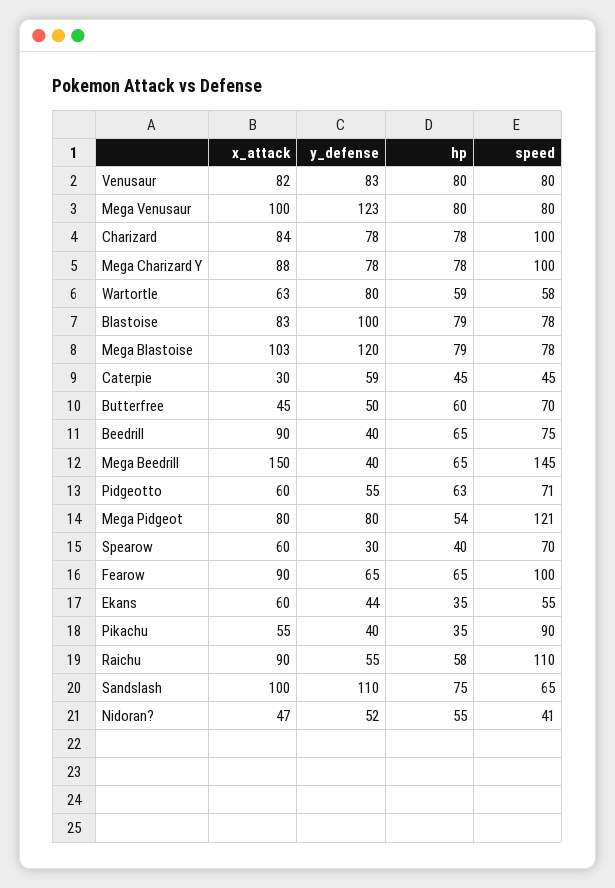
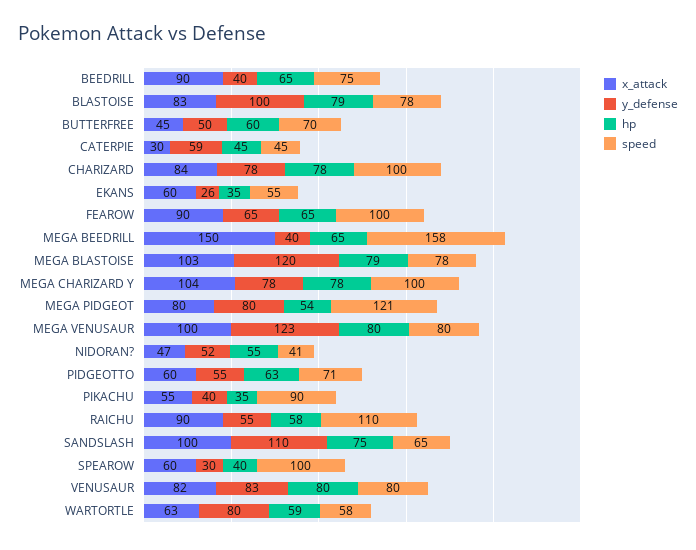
  {
    "x_attack": {
      "Venusaur": 82,
      "Mega Venusaur": 100,
      "Charizard": 84,
-     "Mega Charizard Y": 88,
+     "Mega Charizard Y": 104,
      "Wartortle": 63,
      "Blastoise": 83,
      "Mega Blastoise": 103,
      "Caterpie": 30,
      "Butterfree": 45,
      "Beedrill": 90,
      "Mega Beedrill": 150,
      "Pidgeotto": 60,
      "Mega Pidgeot": 80,
      "Spearow": 60,
      "Fearow": 90,
      "Ekans": 60,
      "Pikachu": 55,
      "Raichu": 90,
      "Sandslash": 100,
      "Nidoran?": 47
    },
    "y_defense": {
      "Venusaur": 83,
      "Mega Venusaur": 123,
      "Charizard": 78,
      "Mega Charizard Y": 78,
      "Wartortle": 80,
      "Blastoise": 100,
      "Mega Blastoise": 120,
      "Caterpie": 59,
      "Butterfree": 50,
      "Beedrill": 40,
      "Mega Beedrill": 40,
      "Pidgeotto": 55,
      "Mega Pidgeot": 80,
      "Spearow": 30,
      "Fearow": 65,
-     "Ekans": 44,
+     "Ekans": 26,
      "Pikachu": 40,
      "Raichu": 55,
      "Sandslash": 110,
      "Nidoran?": 52
    },
    "hp": {
      "Venusaur": 80,
      "Mega Venusaur": 80,
      "Charizard": 78,
      "Mega Charizard Y": 78,
      "Wartortle": 59,
      "Blastoise": 79,
      "Mega Blastoise": 79,
      "Caterpie": 45,
      "Butterfree": 60,
      "Beedrill": 65,
      "Mega Beedrill": 65,
      "Pidgeotto": 63,
      "Mega Pidgeot": 54,
      "Spearow": 40,
      "Fearow": 65,
      "Ekans": 35,
      "Pikachu": 35,
      "Raichu": 58,
      "Sandslash": 75,
      "Nidoran?": 55
    },
    "speed": {
      "Venusaur": 80,
      "Mega Venusaur": 80,
      "Charizard": 100,
      "Mega Charizard Y": 100,
      "Wartortle": 58,
      "Blastoise": 78,
      "Mega Blastoise": 78,
      "Caterpie": 45,
      "Butterfree": 70,
      "Beedrill": 75,
-     "Mega Beedrill": 145,
+     "Mega Beedrill": 158,
      "Pidgeotto": 71,
      "Mega Pidgeot": 121,
-     "Spearow": 70,
+     "Spearow": 100,
      "Fearow": 100,
      "Ekans": 55,
      "Pikachu": 90,
      "Raichu": 110,
      "Sandslash": 65,
      "Nidoran?": 41
    }
  }

